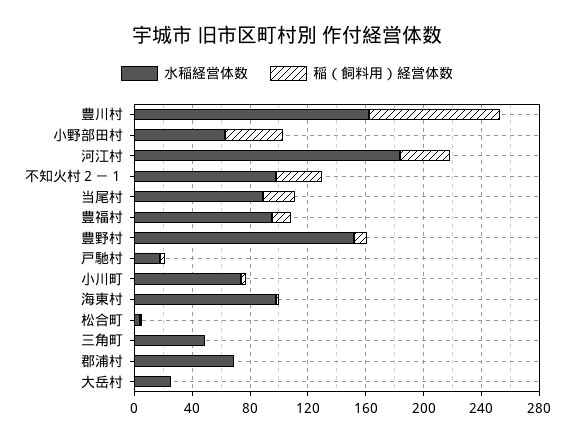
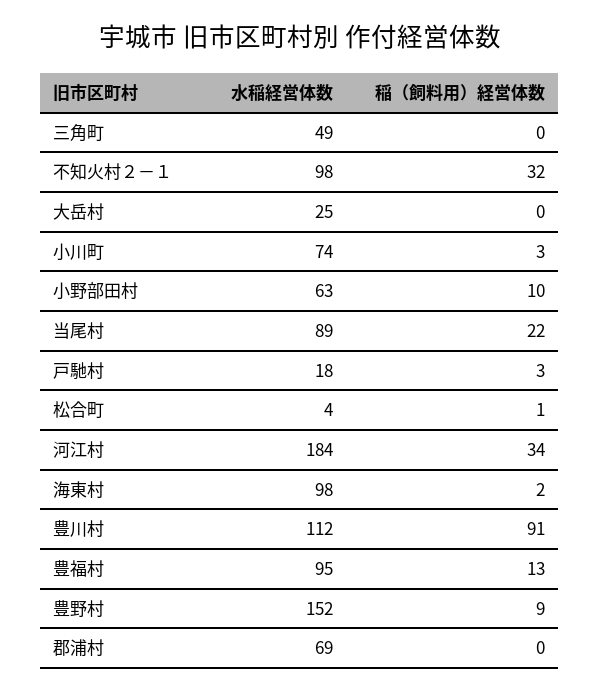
  {
    "水稲経営体数": {
-     "豊川村": 160,
+     "豊川村": 112,
      "小野部田村": 63,
      "河江村": 184,
      "不知火村２－１": 98,
      "当尾村": 89,
      "豊福村": 95,
      "豊野村": 152,
      "戸馳村": 18,
      "小川町": 74,
      "海東村": 98,
      "松合町": 4,
      "三角町": 49,
      "郡浦村": 69,
      "大岳村": 25
    },
    "稲（飼料用）経営体数": {
      "豊川村": 91,
-     "小野部田村": 40,
+     "小野部田村": 10,
      "河江村": 34,
      "不知火村２－１": 32,
      "当尾村": 22,
      "豊福村": 13,
      "豊野村": 9,
      "戸馳村": 3,
      "小川町": 3,
      "海東村": 2,
      "松合町": 1,
      "三角町": 0,
      "郡浦村": 0,
      "大岳村": 0
    }
  }

